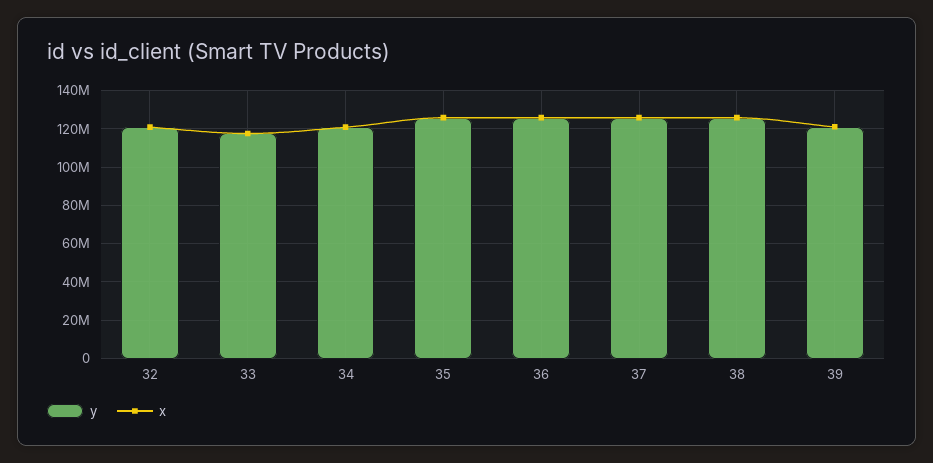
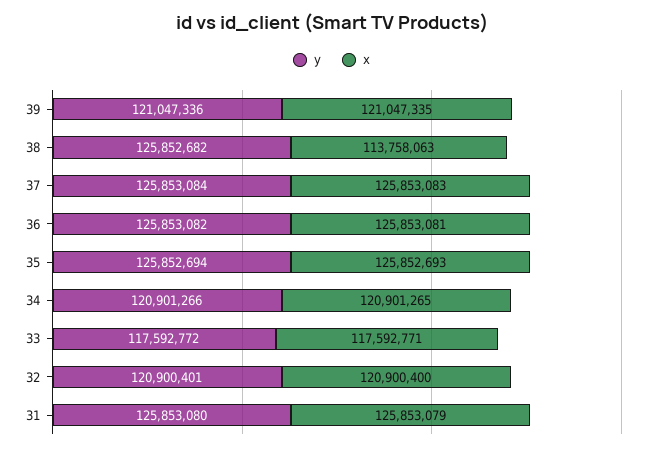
  {
    "y": {
      "32": 120900401,
      "33": 117592772,
      "34": 120901266,
      "35": 125852694,
      "36": 125853082,
      "37": 125853084,
      "38": 125852682,
-     "39": 121047336
+     "39": 121047336,
+     "31": 125853080
    },
    "x": {
      "32": 120900400,
      "33": 117592771,
      "34": 120901265,
      "35": 125852693,
      "36": 125853081,
      "37": 125853083,
-     "38": 125000000,
+     "38": 113758063,
-     "39": 121047335
+     "39": 121047335,
+     "31": 125853079
    }
  }

